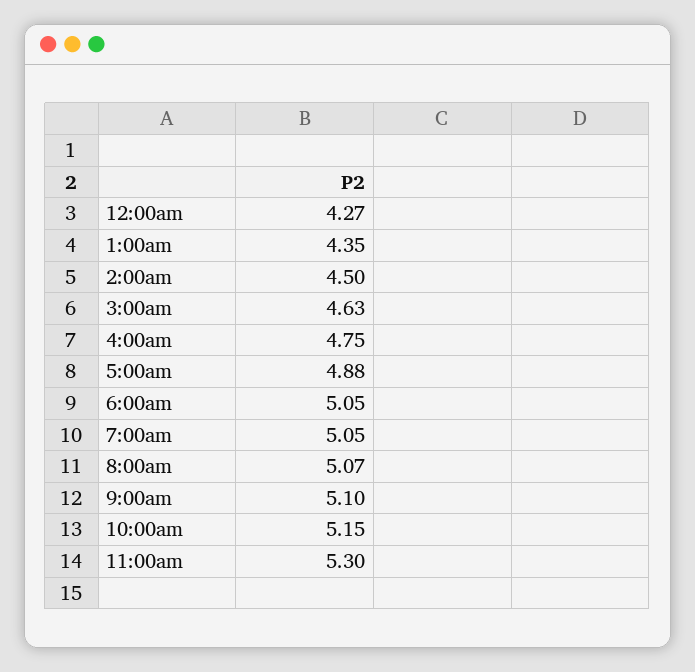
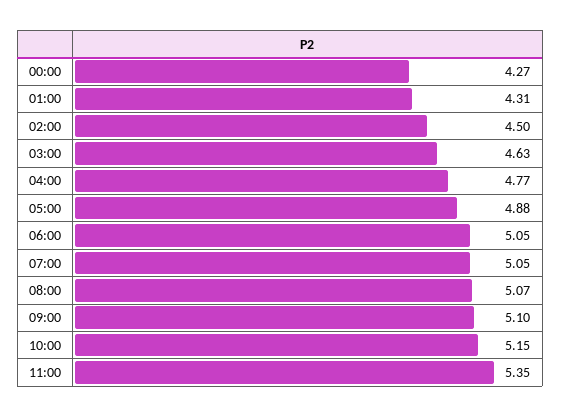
  {
    "12:00am": 4.27,
-   "1:00am": 4.35,
+   "1:00am": 4.31,
    "2:00am": 4.5,
    "3:00am": 4.63,
-   "4:00am": 4.75,
+   "4:00am": 4.77,
    "5:00am": 4.88,
    "6:00am": 5.05,
    "7:00am": 5.05,
    "8:00am": 5.07,
    "9:00am": 5.1,
    "10:00am": 5.15,
-   "11:00am": 5.3
+   "11:00am": 5.35
  }

